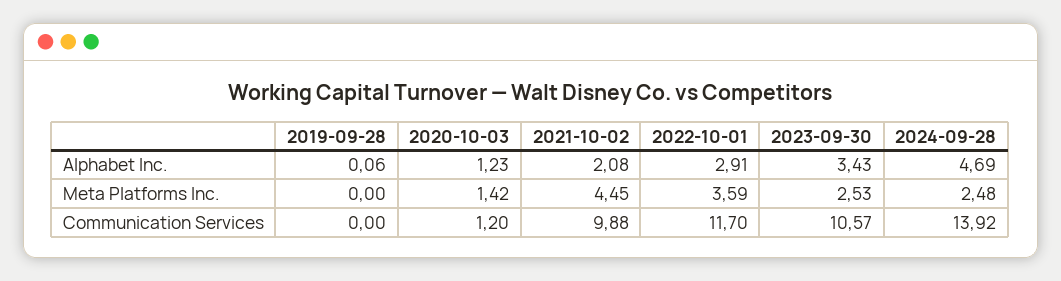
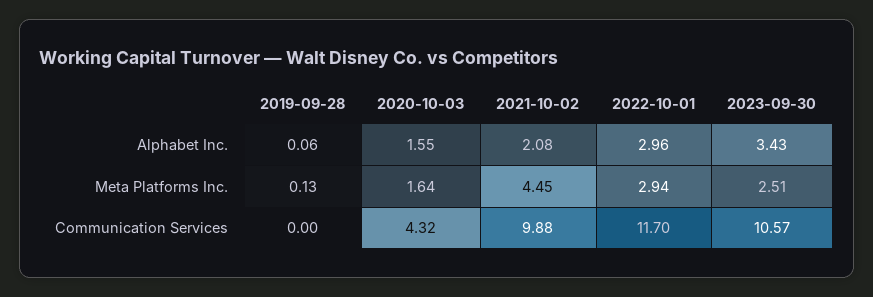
  {
    "2019-09-28": {
      "Alphabet Inc.": 0.06,
-     "Meta Platforms Inc.": 0,
+     "Meta Platforms Inc.": 0.13,
      "Communication Services": 0
    },
    "2020-10-03": {
-     "Alphabet Inc.": 1.23,
+     "Alphabet Inc.": 1.55,
-     "Meta Platforms Inc.": 1.42,
+     "Meta Platforms Inc.": 1.64,
-     "Communication Services": 1.2
+     "Communication Services": 4.32
    },
    "2021-10-02": {
      "Alphabet Inc.": 2.08,
      "Meta Platforms Inc.": 4.45,
      "Communication Services": 9.88
    },
    "2022-10-01": {
-     "Alphabet Inc.": 2.91,
+     "Alphabet Inc.": 2.96,
-     "Meta Platforms Inc.": 3.59,
+     "Meta Platforms Inc.": 2.94,
      "Communication Services": 11.7
    },
    "2023-09-30": {
      "Alphabet Inc.": 3.43,
-     "Meta Platforms Inc.": 2.53,
+     "Meta Platforms Inc.": 2.51,
      "Communication Services": 10.57
-   },
+   }
-   "2024-09-28": {
-     "Alphabet Inc.": 4.69,
-     "Meta Platforms Inc.": 2.48,
-     "Communication Services": 13.92
-   }
  }

